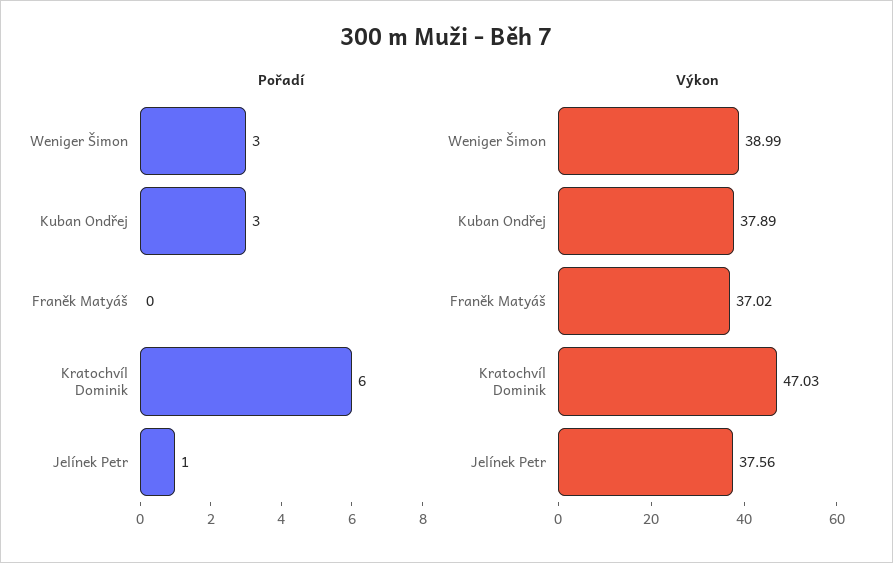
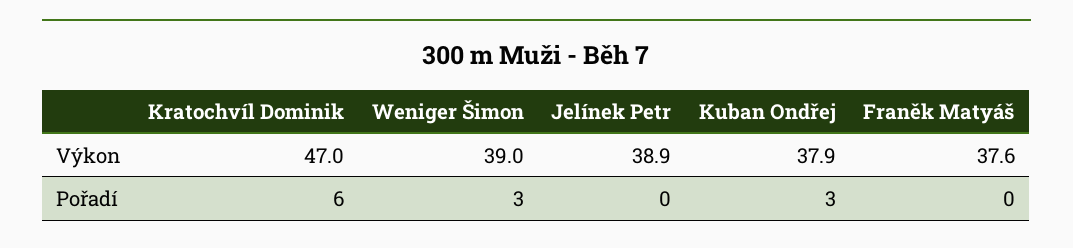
  {
    "Pořadí": {
      "Weniger Šimon": 3,
      "Kuban Ondřej": 3,
      "Franěk Matyáš": 0,
      "Kratochvíl Dominik": 6,
-     "Jelínek Petr": 1
+     "Jelínek Petr": 0
    },
    "Výkon": {
      "Weniger Šimon": 38.99,
      "Kuban Ondřej": 37.89,
-     "Franěk Matyáš": 37.02,
+     "Franěk Matyáš": 37.6,
      "Kratochvíl Dominik": 47.03,
-     "Jelínek Petr": 37.56
+     "Jelínek Petr": 38.9
    }
  }

